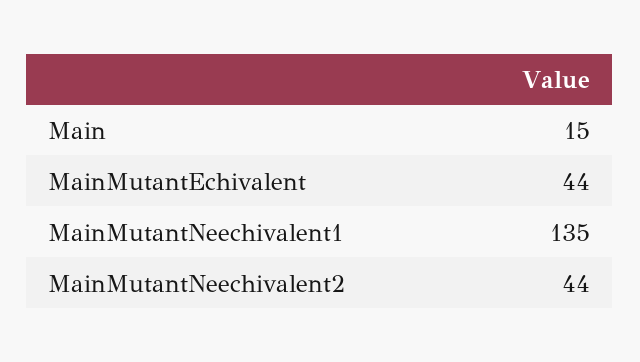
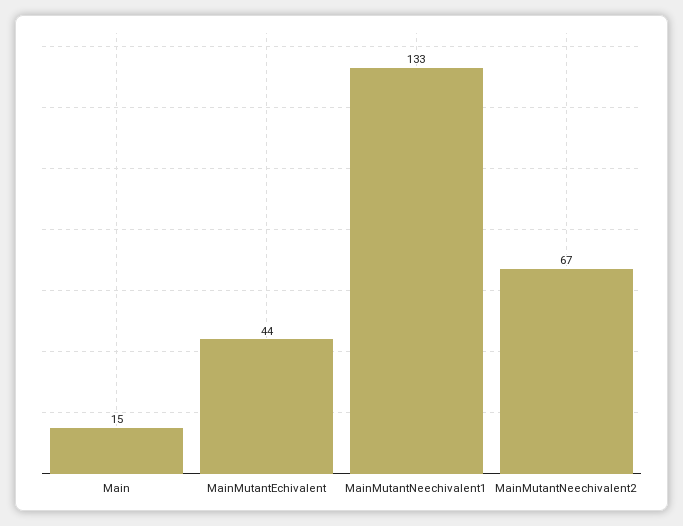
  {
    "Main": 15,
    "MainMutantEchivalent": 44,
-   "MainMutantNeechivalent1": 135,
+   "MainMutantNeechivalent1": 133,
-   "MainMutantNeechivalent2": 44
+   "MainMutantNeechivalent2": 67
  }

